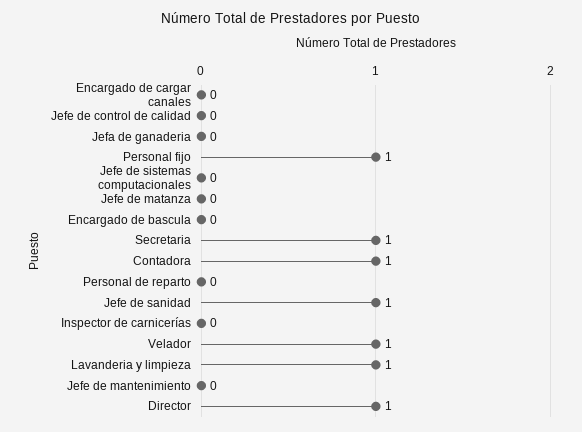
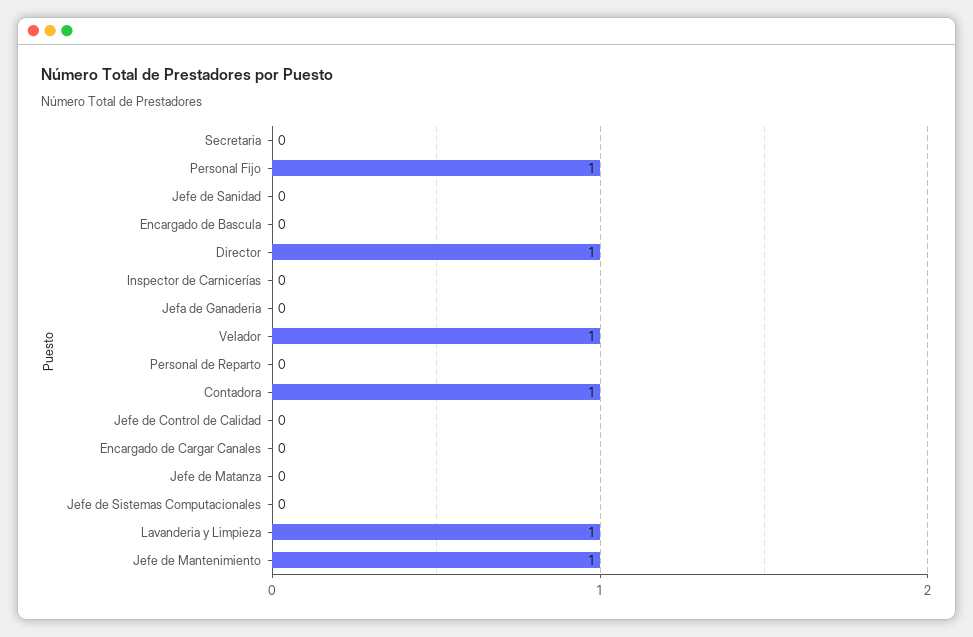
  {
    "Encargado de cargar canales": 0,
    "Jefe de control de calidad": 0,
    "Jefa de ganaderia": 0,
    "Personal fijo": 1,
    "Jefe de sistemas computacionales": 0,
    "Jefe de matanza": 0,
    "Encargado de bascula": 0,
-   "Secretaria": 1,
+   "Secretaria": 0,
    "Contadora": 1,
    "Personal de reparto": 0,
-   "Jefe de sanidad": 1,
+   "Jefe de sanidad": 0,
    "Inspector de carnicerías": 0,
    "Velador": 1,
    "Lavanderia y limpieza": 1,
-   "Jefe de mantenimiento": 0,
+   "Jefe de mantenimiento": 1,
    "Director": 1
  }

